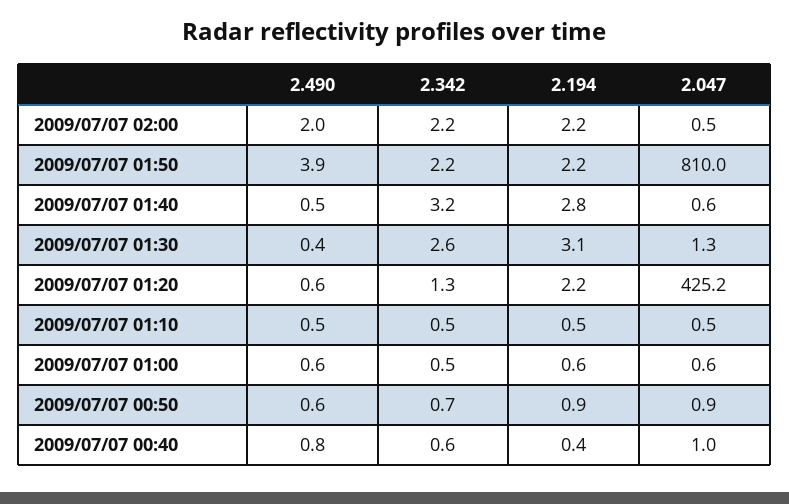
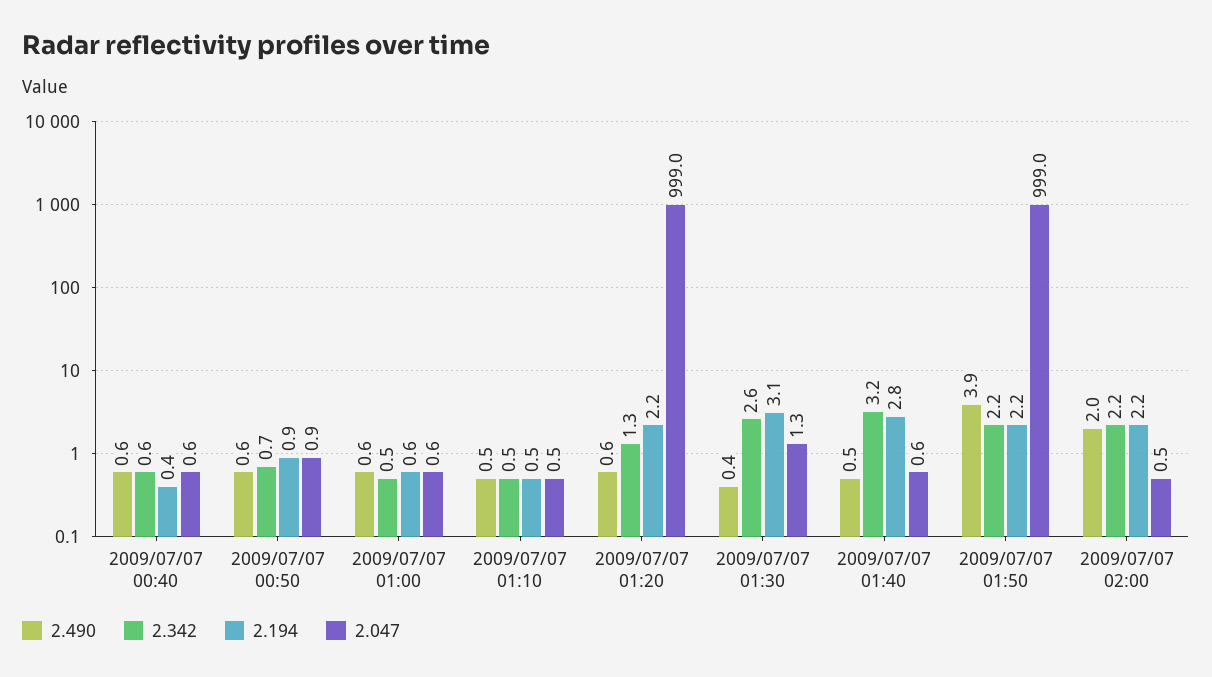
  {
    "2.490": {
      "2009/07/07 02:00": 2,
      "2009/07/07 01:50": 3.9,
      "2009/07/07 01:40": 0.5,
      "2009/07/07 01:30": 0.4,
      "2009/07/07 01:20": 0.6,
      "2009/07/07 01:10": 0.5,
      "2009/07/07 01:00": 0.6,
      "2009/07/07 00:50": 0.6,
-     "2009/07/07 00:40": 0.8
+     "2009/07/07 00:40": 0.6
    },
    "2.342": {
      "2009/07/07 02:00": 2.2,
      "2009/07/07 01:50": 2.2,
      "2009/07/07 01:40": 3.2,
      "2009/07/07 01:30": 2.6,
      "2009/07/07 01:20": 1.3,
      "2009/07/07 01:10": 0.5,
      "2009/07/07 01:00": 0.5,
      "2009/07/07 00:50": 0.7,
      "2009/07/07 00:40": 0.6
    },
    "2.194": {
      "2009/07/07 02:00": 2.2,
      "2009/07/07 01:50": 2.2,
      "2009/07/07 01:40": 2.8,
      "2009/07/07 01:30": 3.1,
      "2009/07/07 01:20": 2.2,
      "2009/07/07 01:10": 0.5,
      "2009/07/07 01:00": 0.6,
      "2009/07/07 00:50": 0.9,
      "2009/07/07 00:40": 0.4
    },
    "2.047": {
      "2009/07/07 02:00": 0.5,
-     "2009/07/07 01:50": 810,
+     "2009/07/07 01:50": 999,
      "2009/07/07 01:40": 0.6,
      "2009/07/07 01:30": 1.3,
-     "2009/07/07 01:20": 425.2,
+     "2009/07/07 01:20": 999,
      "2009/07/07 01:10": 0.5,
      "2009/07/07 01:00": 0.6,
      "2009/07/07 00:50": 0.9,
-     "2009/07/07 00:40": 1
+     "2009/07/07 00:40": 0.6
    }
  }

